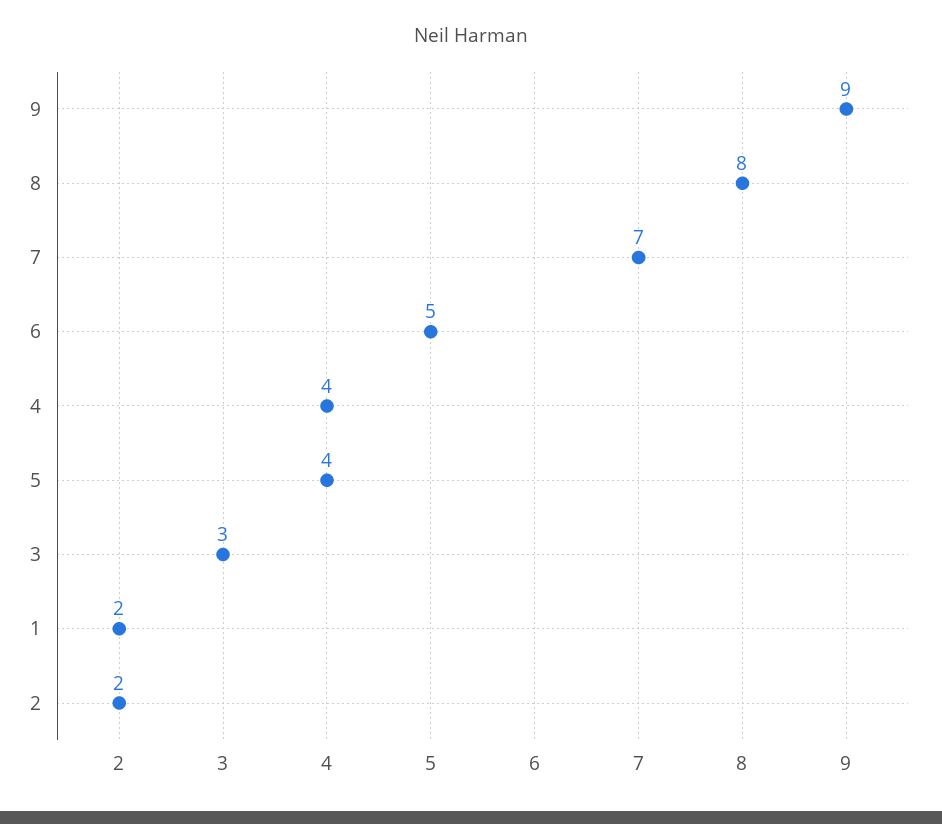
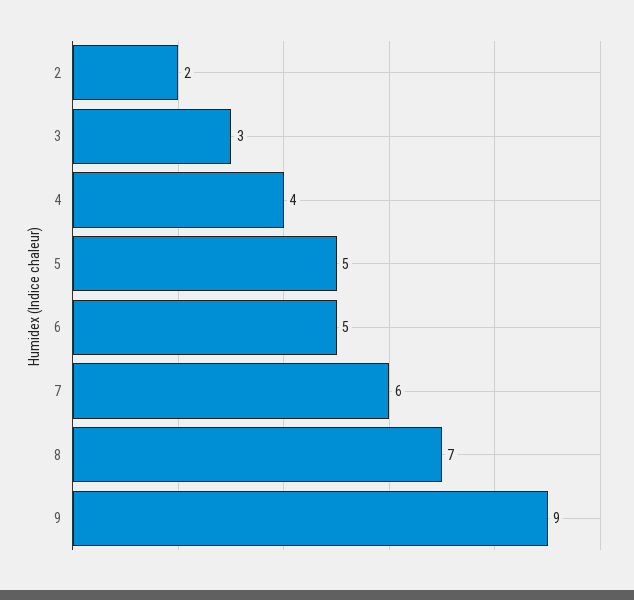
  {
    "9": 9,
-   "8": 8,
+   "8": 7,
-   "7": 7,
+   "7": 6,
    "6": 5,
    "4": 4,
-   "5": 4,
+   "5": 5,
    "3": 3,
-   "1": 2,
    "2": 2
  }

